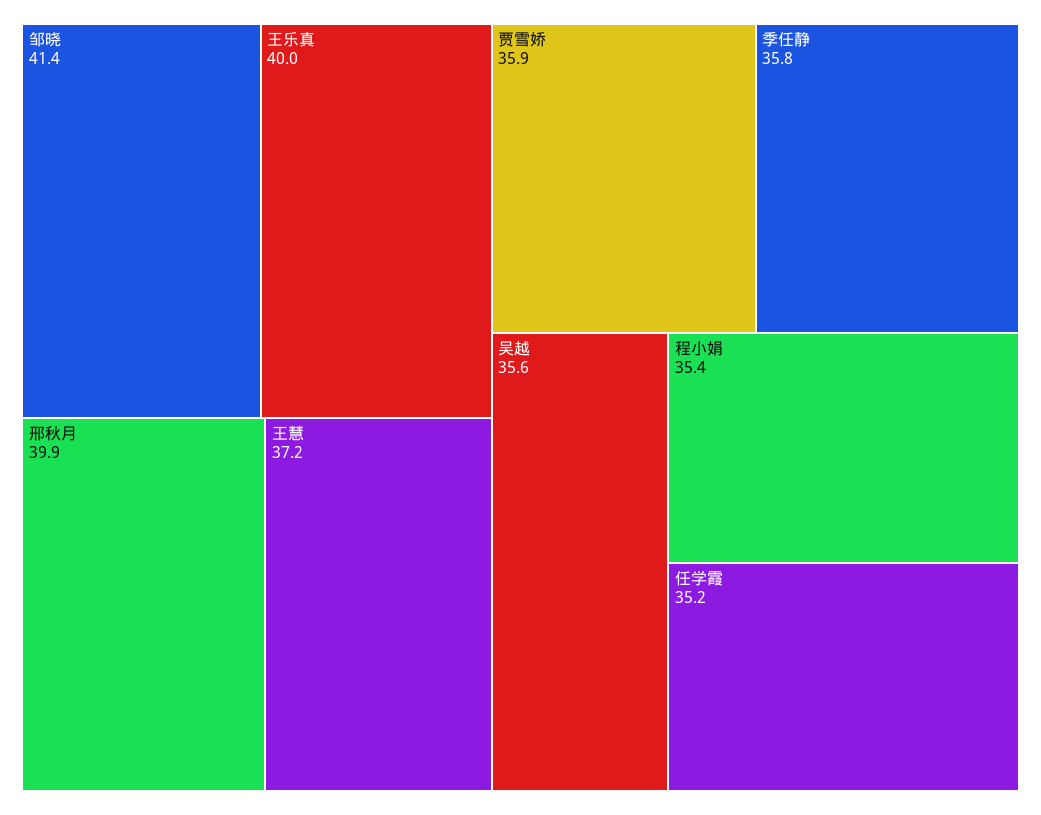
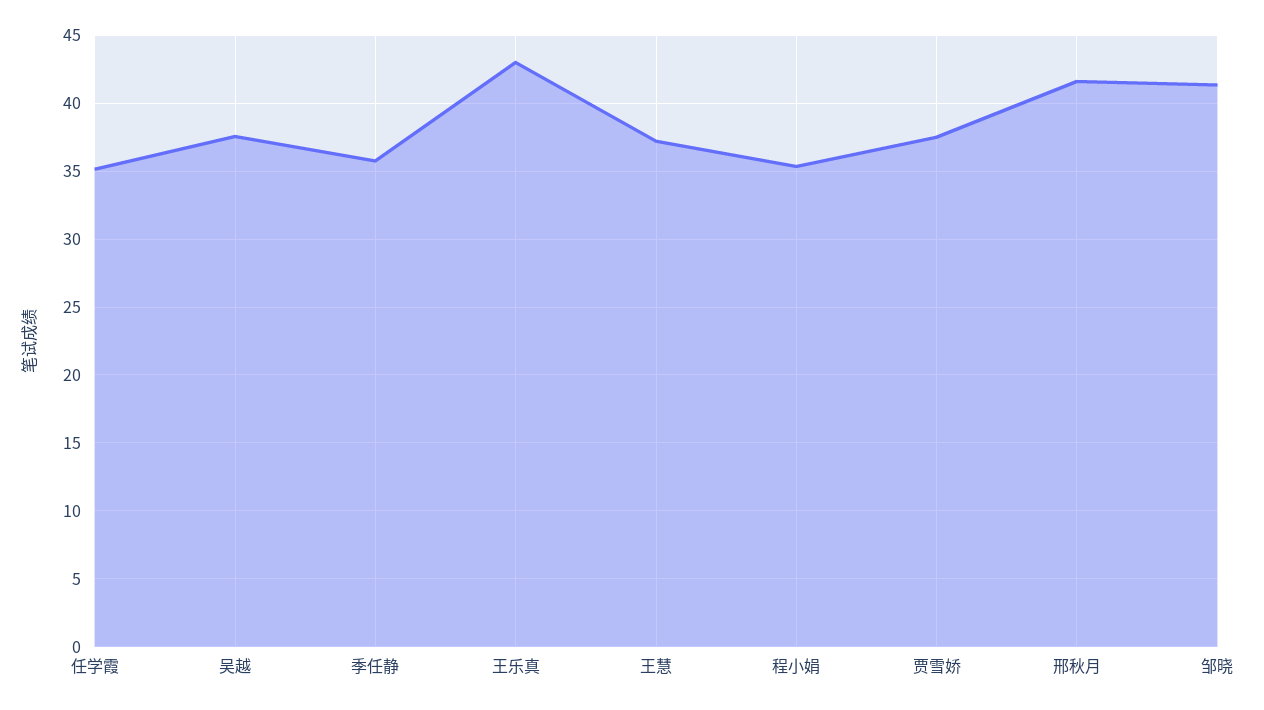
  {
    "邹晓": 41.4,
-   "王乐真": 40,
+   "王乐真": 43,
-   "邢秋月": 39.9,
+   "邢秋月": 41.5,
    "王慧": 37.2,
-   "贾雪娇": 35.9,
+   "贾雪娇": 37.5,
    "季任静": 35.8,
-   "吴越": 35.6,
+   "吴越": 37.5,
    "程小娟": 35.4,
    "任学霞": 35.2
  }

